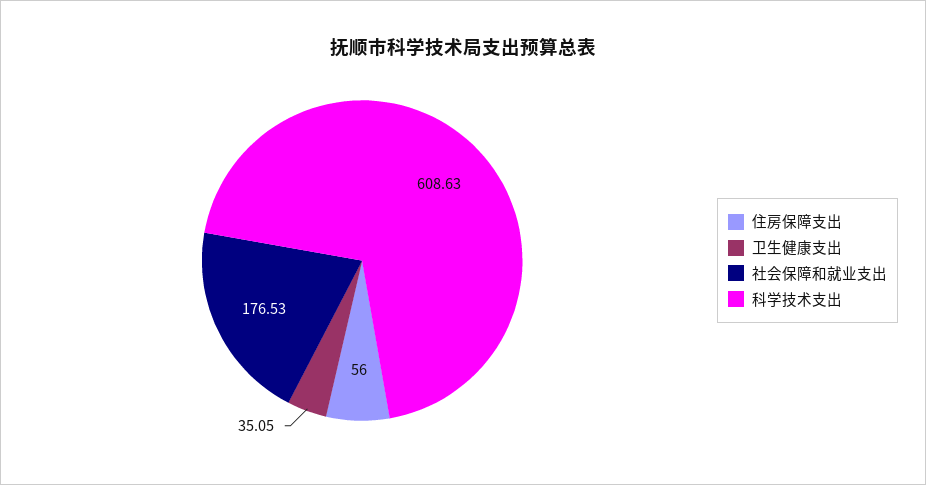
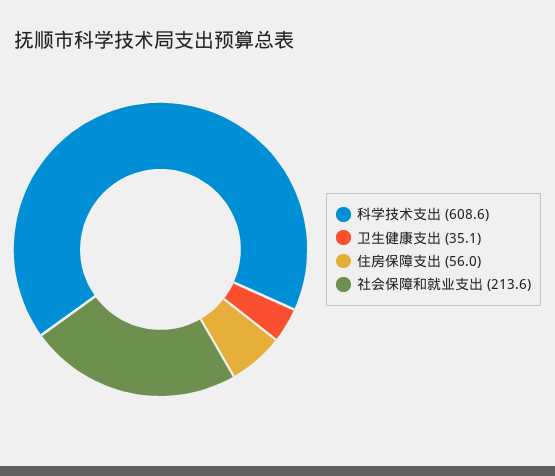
  {
    "住房保障支出": 56,
    "卫生健康支出": 35.05,
-   "社会保障和就业支出": 176.53,
+   "社会保障和就业支出": 213.6,
    "科学技术支出": 608.63
  }

